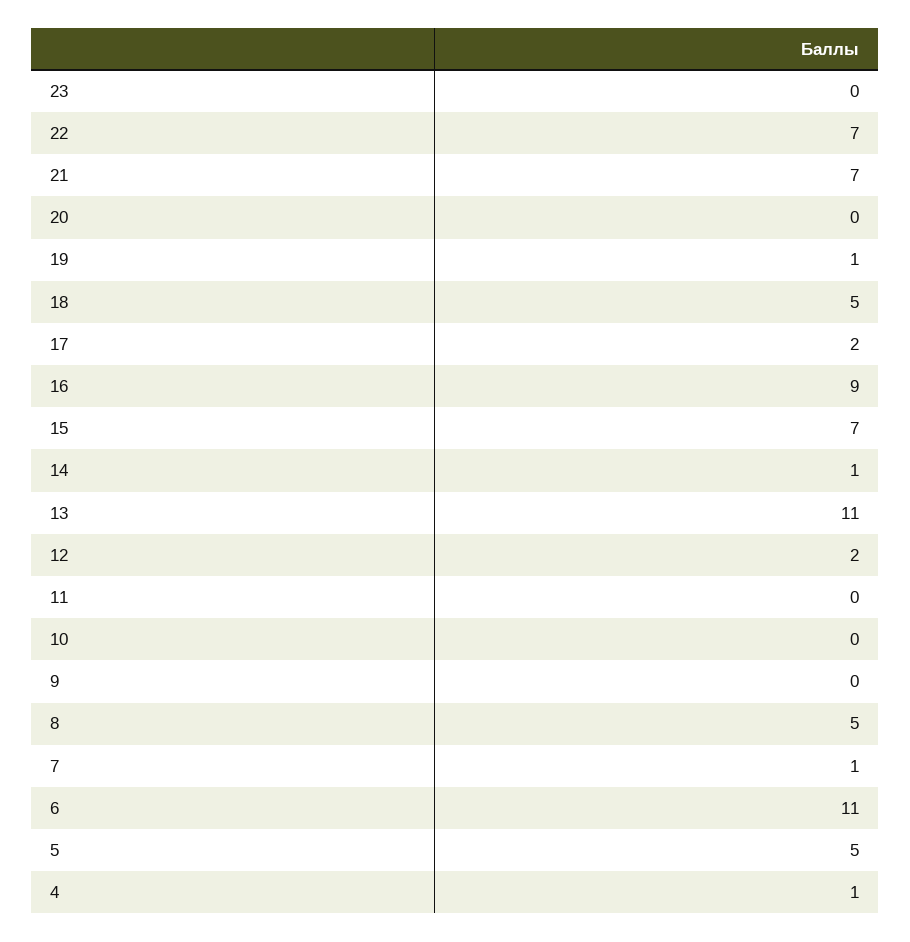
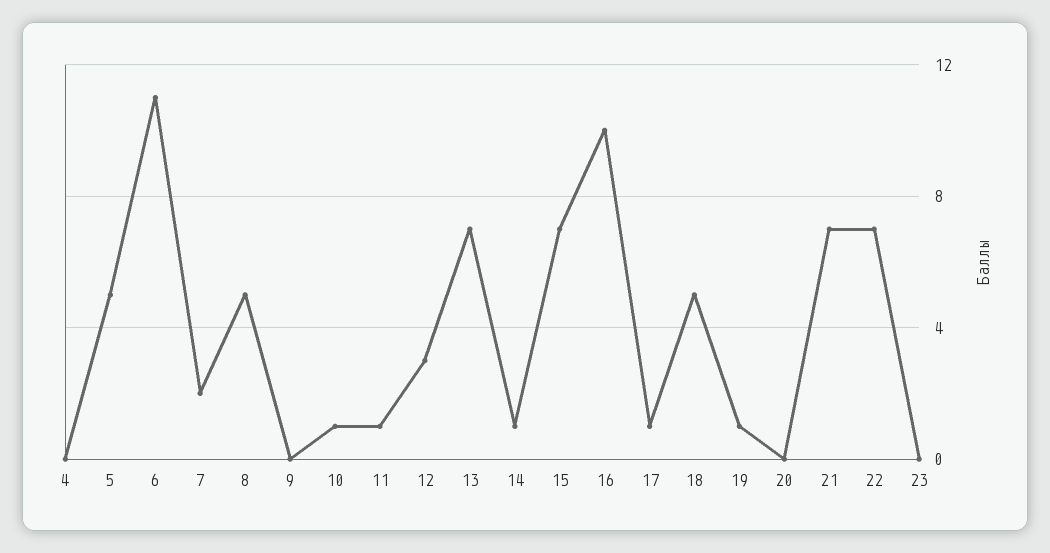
  {
    "23": 0,
    "22": 7,
    "21": 7,
    "20": 0,
    "19": 1,
    "18": 5,
-   "17": 2,
+   "17": 1,
-   "16": 9,
+   "16": 10,
    "15": 7,
    "14": 1,
-   "13": 11,
+   "13": 7,
-   "12": 2,
+   "12": 3,
-   "11": 0,
+   "11": 1,
-   "10": 0,
+   "10": 1,
    "9": 0,
    "8": 5,
-   "7": 1,
+   "7": 2,
    "6": 11,
    "5": 5,
-   "4": 1
+   "4": 0
  }

